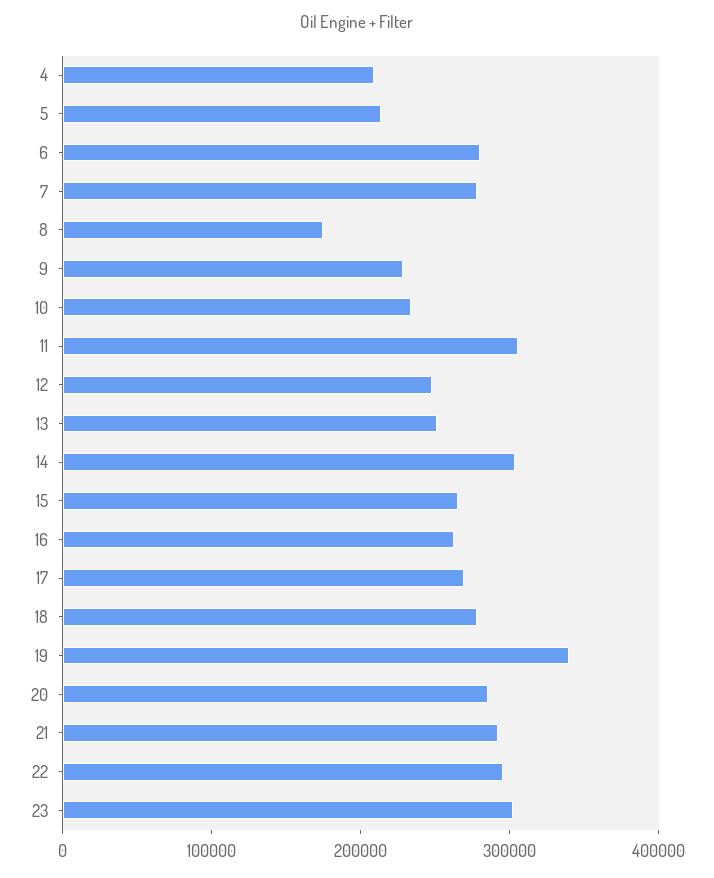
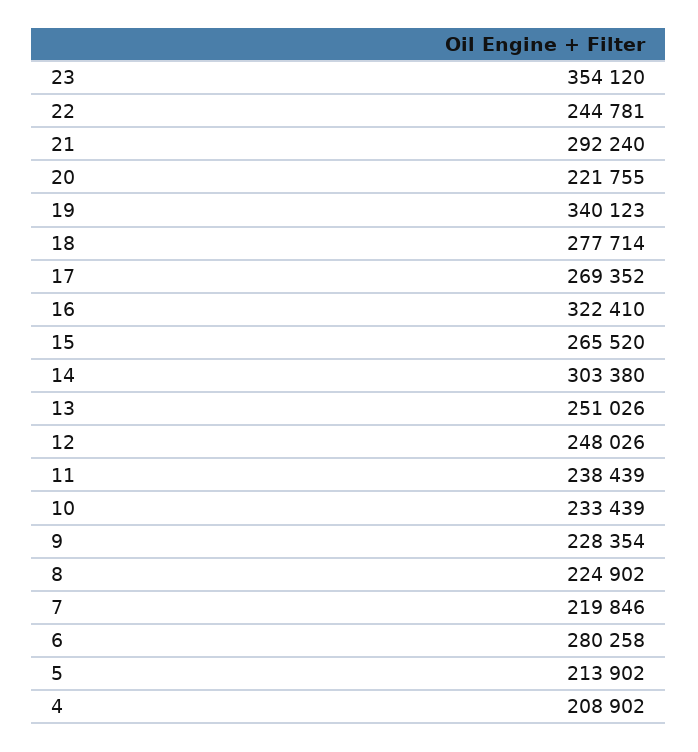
  {
    "4": 208902,
    "5": 213902,
    "6": 280258,
-   "7": 280000,
+   "7": 219846,
-   "8": 180000,
+   "8": 224902,
    "9": 228354,
    "10": 233439,
-   "11": 300000,
+   "11": 238439,
    "12": 248026,
    "13": 251026,
    "14": 303380,
    "15": 265520,
-   "16": 260000,
+   "16": 322410,
    "17": 269352,
    "18": 277714,
    "19": 340123,
-   "20": 280000,
+   "20": 221755,
    "21": 292240,
-   "22": 300000,
+   "22": 244781,
-   "23": 300000
+   "23": 354120
  }

